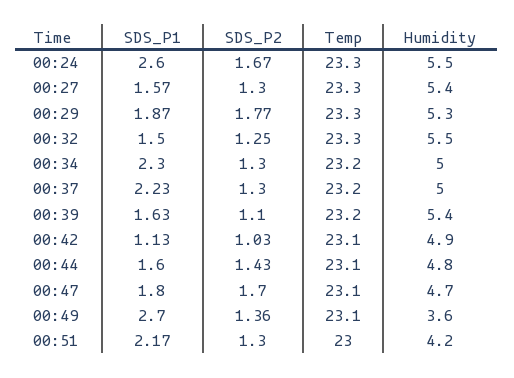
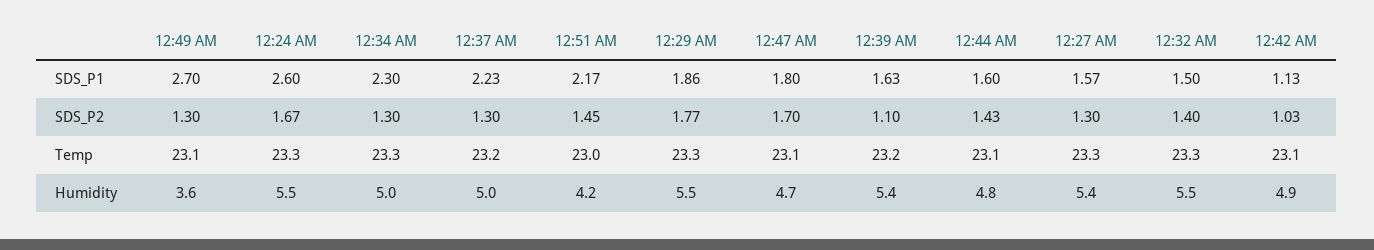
  {
    "SDS_P1": {
      "00:24": 2.6,
      "00:27": 1.57,
-     "00:29": 1.87,
+     "00:29": 1.86,
      "00:32": 1.5,
      "00:34": 2.3,
      "00:37": 2.23,
      "00:39": 1.63,
      "00:42": 1.13,
      "00:44": 1.6,
      "00:47": 1.8,
      "00:49": 2.7,
      "00:51": 2.17
    },
    "SDS_P2": {
      "00:24": 1.67,
      "00:27": 1.3,
      "00:29": 1.77,
-     "00:32": 1.25,
+     "00:32": 1.4,
      "00:34": 1.3,
      "00:37": 1.3,
      "00:39": 1.1,
      "00:42": 1.03,
      "00:44": 1.43,
      "00:47": 1.7,
-     "00:49": 1.36,
+     "00:49": 1.3,
-     "00:51": 1.3
+     "00:51": 1.45
    },
    "Temp": {
      "00:24": 23.3,
      "00:27": 23.3,
      "00:29": 23.3,
      "00:32": 23.3,
-     "00:34": 23.2,
+     "00:34": 23.3,
      "00:37": 23.2,
      "00:39": 23.2,
      "00:42": 23.1,
      "00:44": 23.1,
      "00:47": 23.1,
      "00:49": 23.1,
      "00:51": 23
    },
    "Humidity": {
      "00:24": 5.5,
      "00:27": 5.4,
-     "00:29": 5.3,
+     "00:29": 5.5,
      "00:32": 5.5,
      "00:34": 5,
      "00:37": 5,
      "00:39": 5.4,
      "00:42": 4.9,
      "00:44": 4.8,
      "00:47": 4.7,
      "00:49": 3.6,
      "00:51": 4.2
    }
  }

